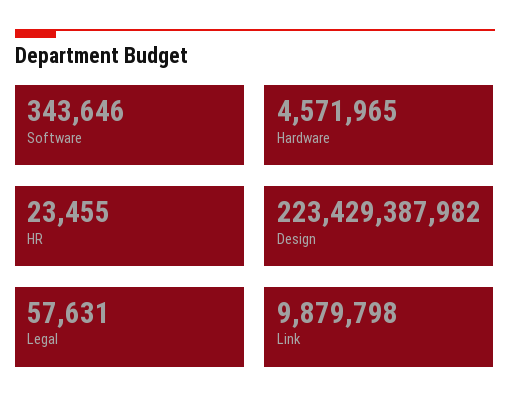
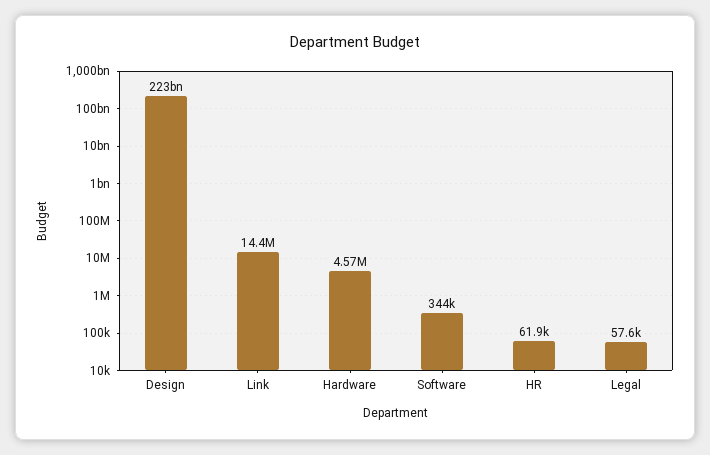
  {
    "Software": 343646,
    "Hardware": 4571965,
-   "HR": 23455,
+   "HR": 61900,
    "Design": 223429387982,
    "Legal": 57631,
-   "Link": 9879798
+   "Link": 14400000
  }

